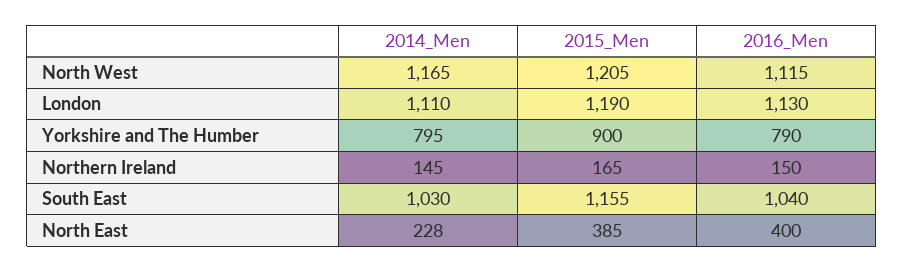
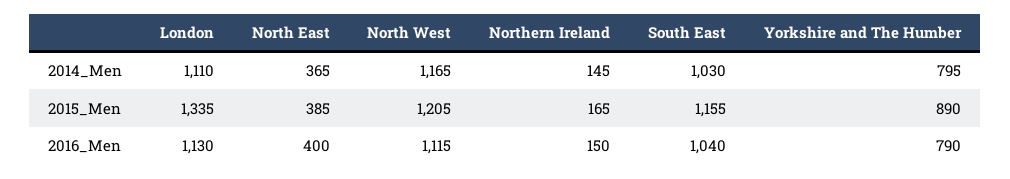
  {
    "2014_Men": {
      "North West": 1165,
      "London": 1110,
      "Yorkshire and The Humber": 795,
      "Northern Ireland": 145,
      "South East": 1030,
-     "North East": 228
+     "North East": 365
    },
    "2015_Men": {
      "North West": 1205,
-     "London": 1190,
+     "London": 1335,
-     "Yorkshire and The Humber": 900,
+     "Yorkshire and The Humber": 890,
      "Northern Ireland": 165,
      "South East": 1155,
      "North East": 385
    },
    "2016_Men": {
      "North West": 1115,
      "London": 1130,
      "Yorkshire and The Humber": 790,
      "Northern Ireland": 150,
      "South East": 1040,
      "North East": 400
    }
  }

